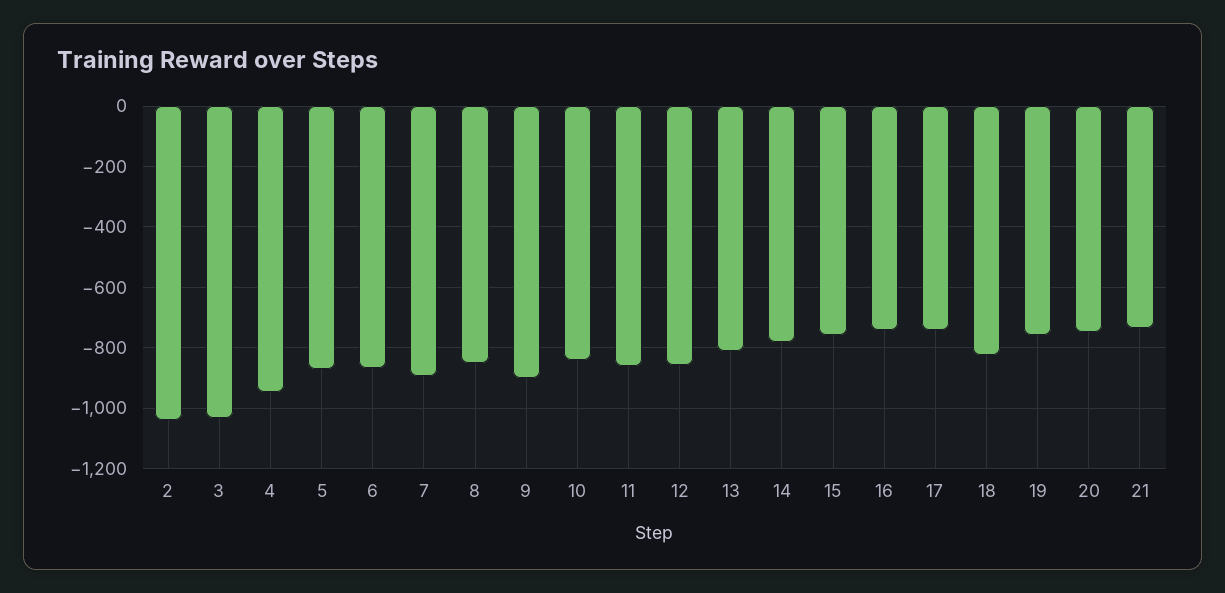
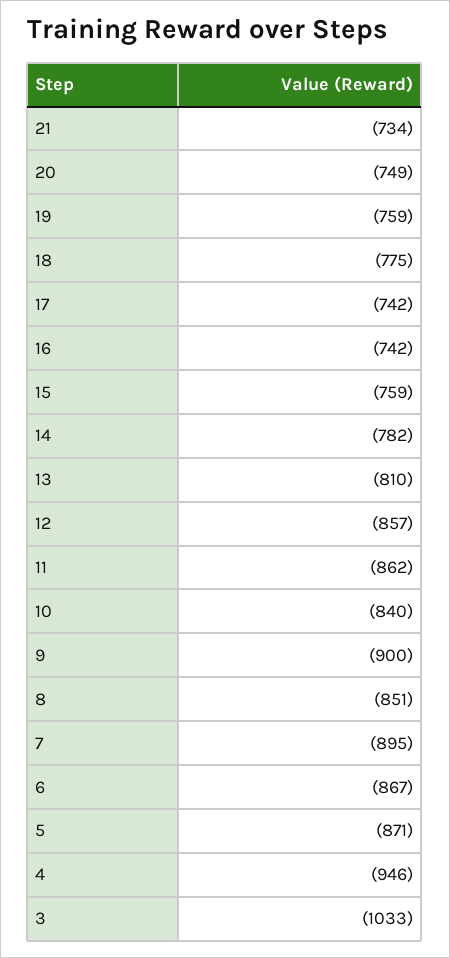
  {
-   "2": -1040,
    "3": -1033,
    "4": -946,
    "5": -871,
    "6": -867,
    "7": -895,
    "8": -851,
    "9": -900,
    "10": -840,
    "11": -862,
    "12": -857,
    "13": -810,
    "14": -782,
    "15": -759,
    "16": -742,
    "17": -742,
-   "18": -820,
+   "18": -775,
    "19": -759,
    "20": -749,
    "21": -734
  }

